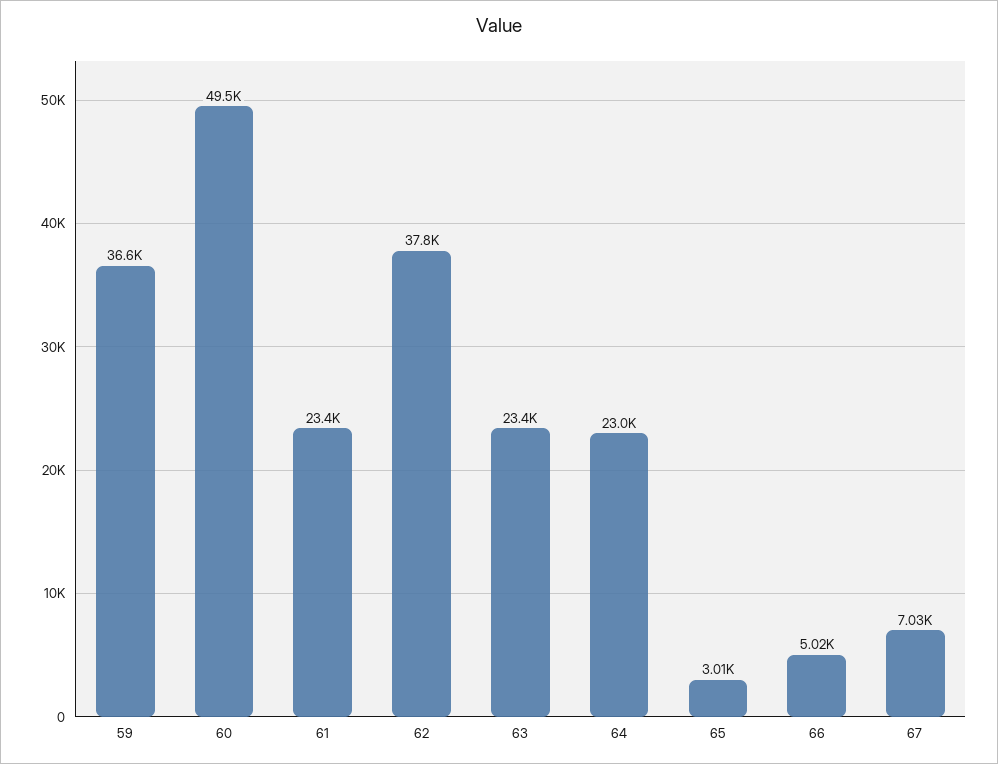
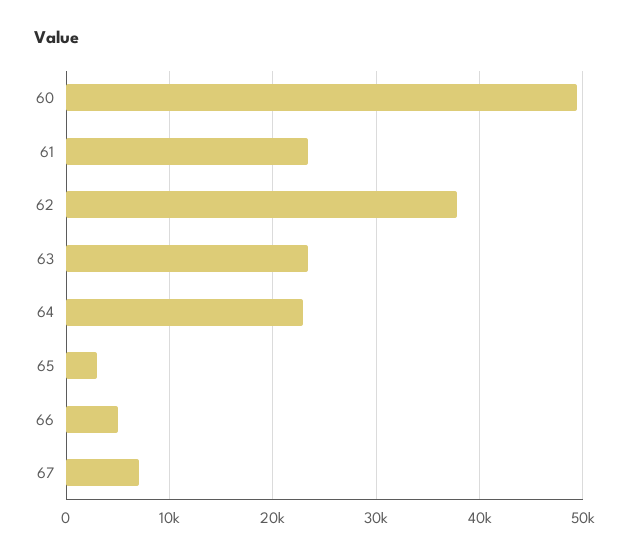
  {
-   "59": 36600,
    "60": 49500,
    "61": 23400,
    "62": 37800,
    "63": 23400,
    "64": 23000,
    "65": 3010,
    "66": 5020,
    "67": 7030
  }

